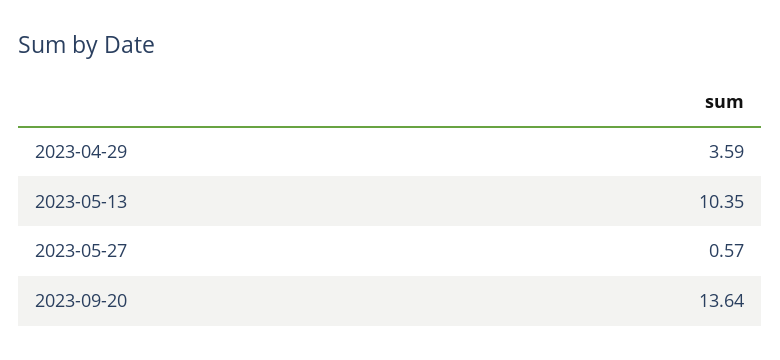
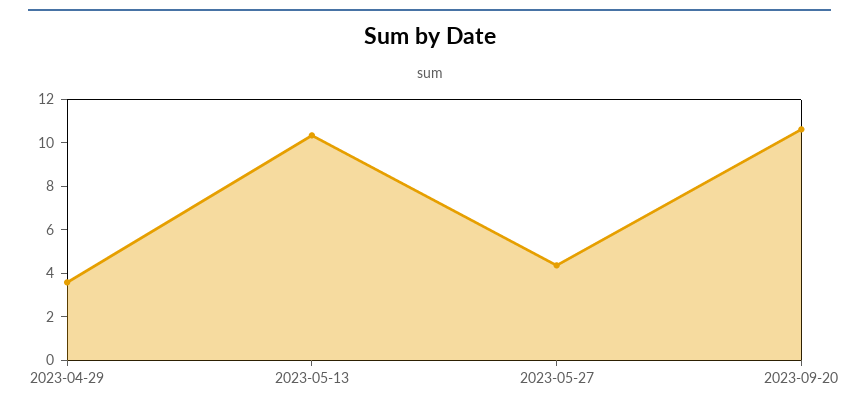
  {
    "2023-04-29": 3.59,
    "2023-05-13": 10.35,
-   "2023-05-27": 0.57,
+   "2023-05-27": 4.5,
-   "2023-09-20": 13.64
+   "2023-09-20": 10.5
  }

